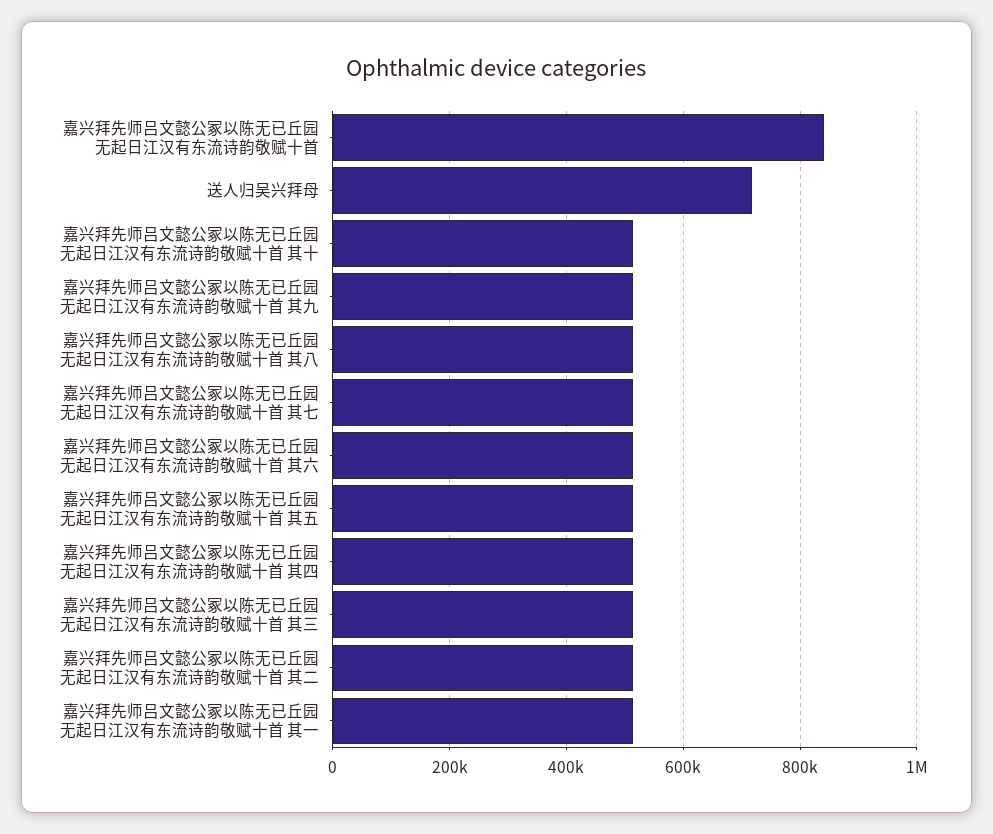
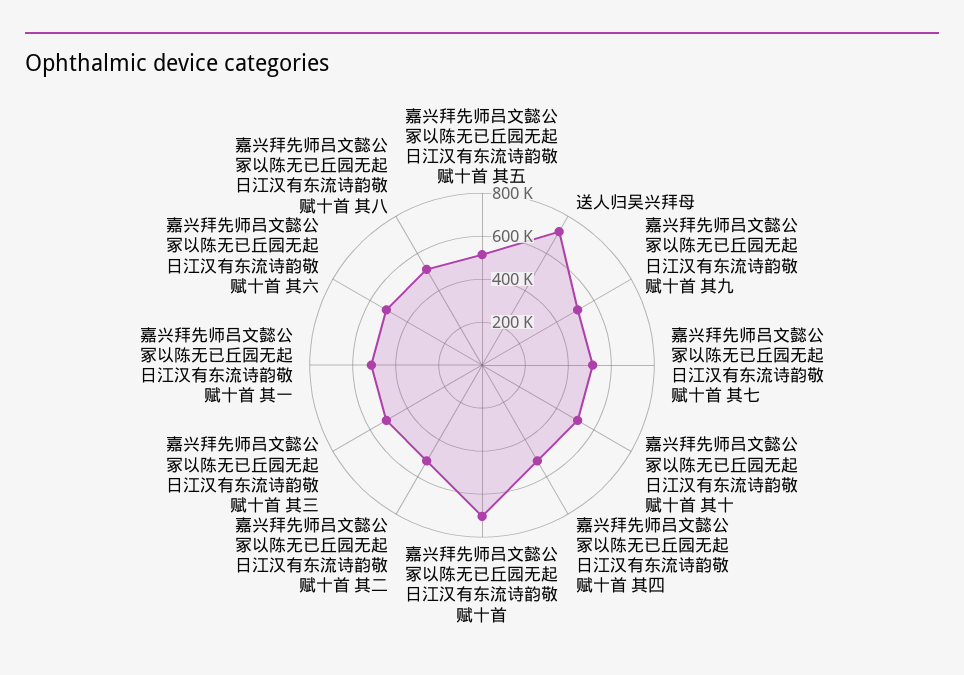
  {
-   "嘉兴拜先师吕文懿公冢以陈无已丘园无起日江汉有东流诗韵敬赋十首": 840000,
+   "嘉兴拜先师吕文懿公冢以陈无已丘园无起日江汉有东流诗韵敬赋十首": 700000,
    "送人归吴兴拜母": 720000,
    "嘉兴拜先师吕文懿公冢以陈无已丘园无起日江汉有东流诗韵敬赋十首 其十": 520000,
    "嘉兴拜先师吕文懿公冢以陈无已丘园无起日江汉有东流诗韵敬赋十首 其九": 520000,
    "嘉兴拜先师吕文懿公冢以陈无已丘园无起日江汉有东流诗韵敬赋十首 其八": 520000,
    "嘉兴拜先师吕文懿公冢以陈无已丘园无起日江汉有东流诗韵敬赋十首 其七": 520000,
    "嘉兴拜先师吕文懿公冢以陈无已丘园无起日江汉有东流诗韵敬赋十首 其六": 520000,
    "嘉兴拜先师吕文懿公冢以陈无已丘园无起日江汉有东流诗韵敬赋十首 其五": 520000,
    "嘉兴拜先师吕文懿公冢以陈无已丘园无起日江汉有东流诗韵敬赋十首 其四": 520000,
    "嘉兴拜先师吕文懿公冢以陈无已丘园无起日江汉有东流诗韵敬赋十首 其三": 520000,
    "嘉兴拜先师吕文懿公冢以陈无已丘园无起日江汉有东流诗韵敬赋十首 其二": 520000,
    "嘉兴拜先师吕文懿公冢以陈无已丘园无起日江汉有东流诗韵敬赋十首 其一": 520000
  }

